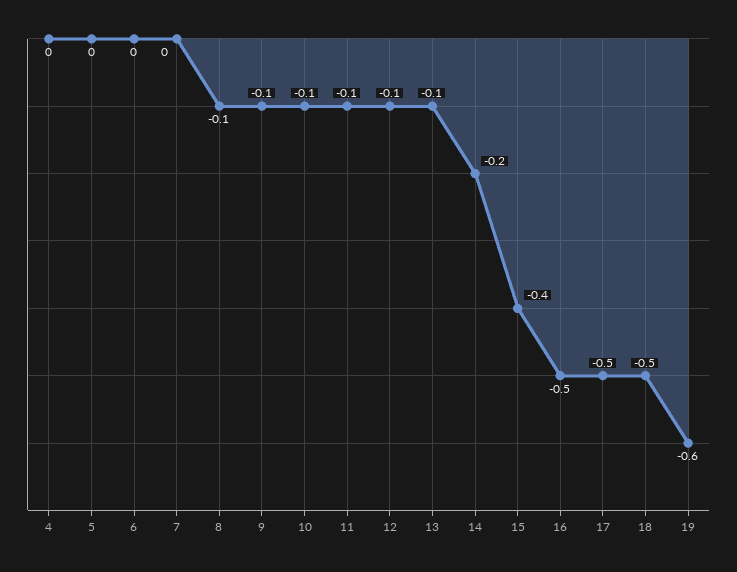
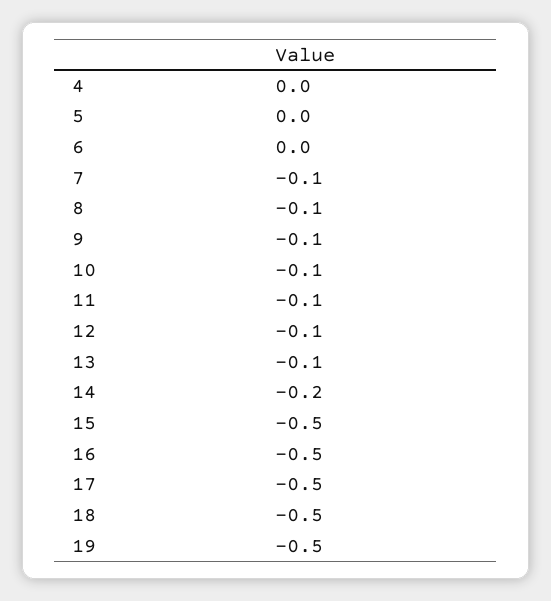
  {
    "4": 0,
    "5": 0,
    "6": 0,
-   "7": 0,
+   "7": -0.1,
    "8": -0.1,
    "9": -0.1,
    "10": -0.1,
    "11": -0.1,
    "12": -0.1,
    "13": -0.1,
    "14": -0.2,
-   "15": -0.4,
+   "15": -0.5,
    "16": -0.5,
    "17": -0.5,
    "18": -0.5,
-   "19": -0.6
+   "19": -0.5
  }

